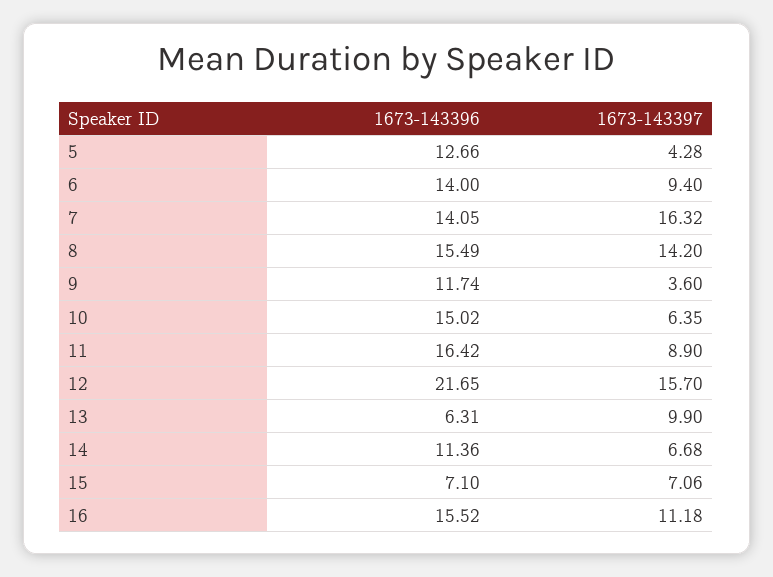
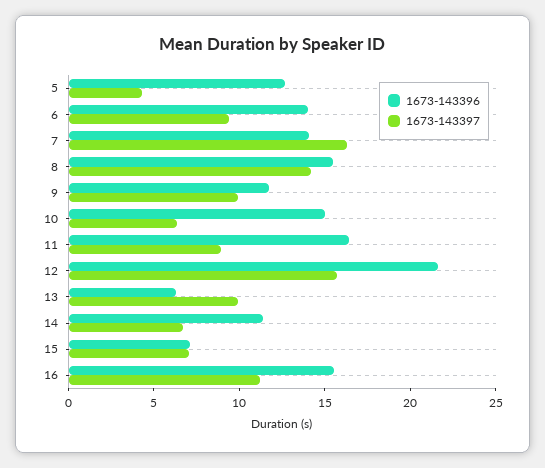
  {
    "1673-143396": {
      "5": 12.66,
      "6": 14,
      "7": 14.05,
      "8": 15.49,
      "9": 11.74,
      "10": 15.02,
      "11": 16.42,
      "12": 21.65,
      "13": 6.31,
      "14": 11.36,
      "15": 7.1,
      "16": 15.52
    },
    "1673-143397": {
      "5": 4.28,
      "6": 9.4,
      "7": 16.32,
      "8": 14.2,
-     "9": 3.6,
+     "9": 10,
      "10": 6.35,
      "11": 8.9,
      "12": 15.7,
      "13": 9.9,
      "14": 6.68,
      "15": 7.06,
      "16": 11.18
    }
  }

